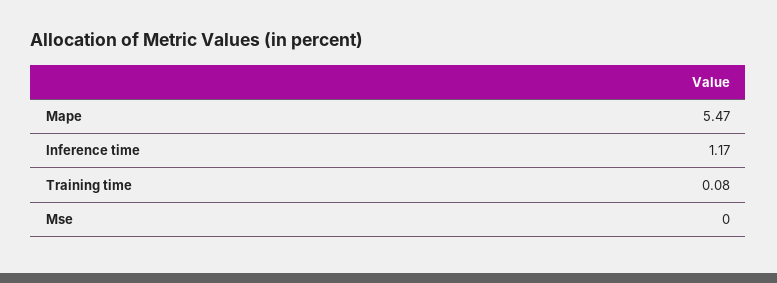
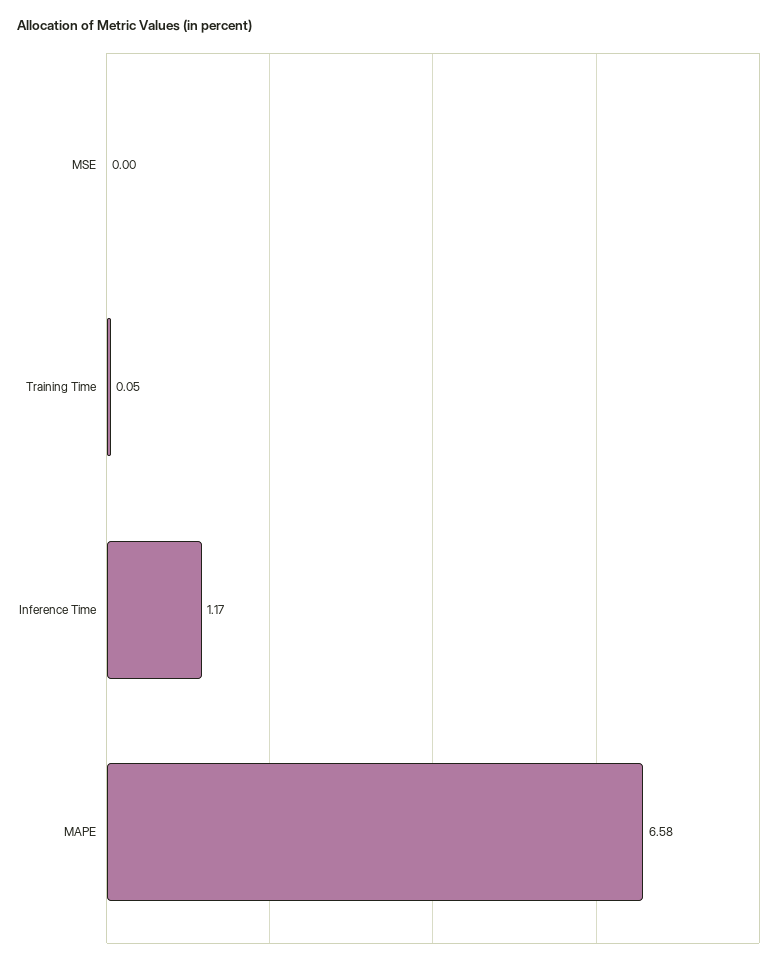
  {
-   "Mape": 5.47,
+   "Mape": 6.58,
    "Inference time": 1.17,
-   "Training time": 0.08,
+   "Training time": 0.05,
    "Mse": 0
  }

